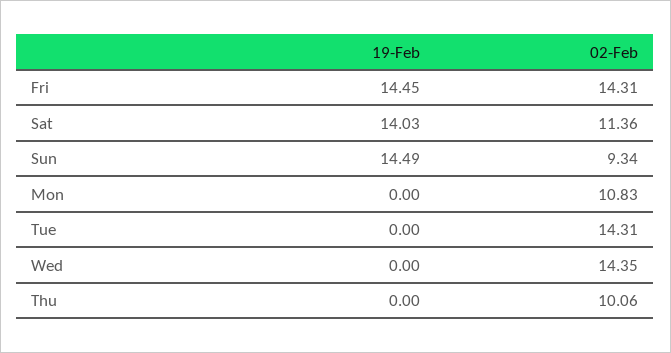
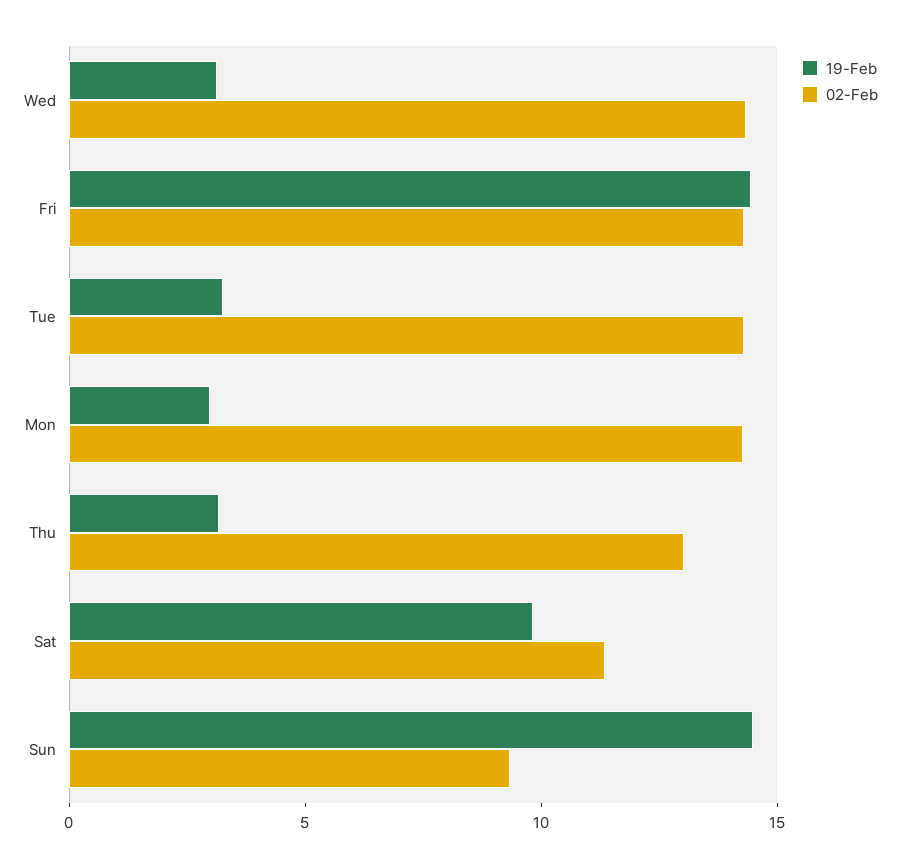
  {
    "19-Feb": {
      "Fri": 14.45,
-     "Sat": 14.03,
+     "Sat": 10,
      "Sun": 14.49,
-     "Mon": 0,
+     "Mon": 3,
-     "Tue": 0,
+     "Tue": 3,
-     "Wed": 0,
+     "Wed": 3,
-     "Thu": 0
+     "Thu": 3
    },
    "02-Feb": {
      "Fri": 14.31,
      "Sat": 11.36,
      "Sun": 9.34,
-     "Mon": 10.83,
+     "Mon": 14,
      "Tue": 14.31,
      "Wed": 14.35,
-     "Thu": 10.06
+     "Thu": 13
    }
  }

